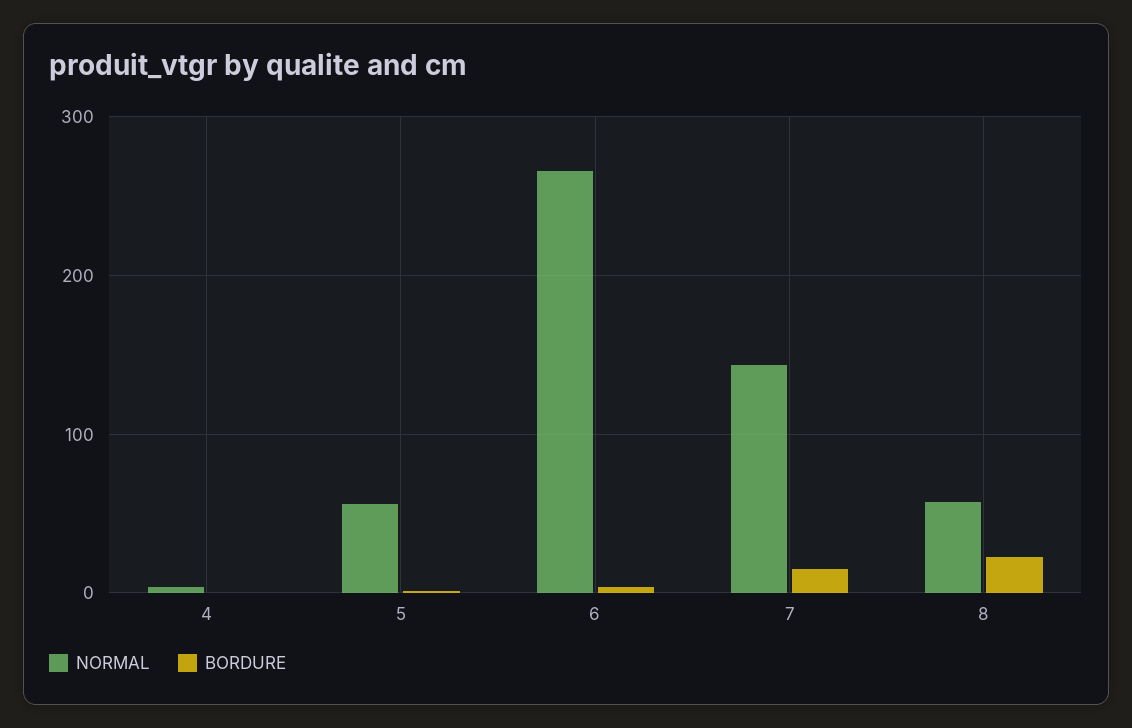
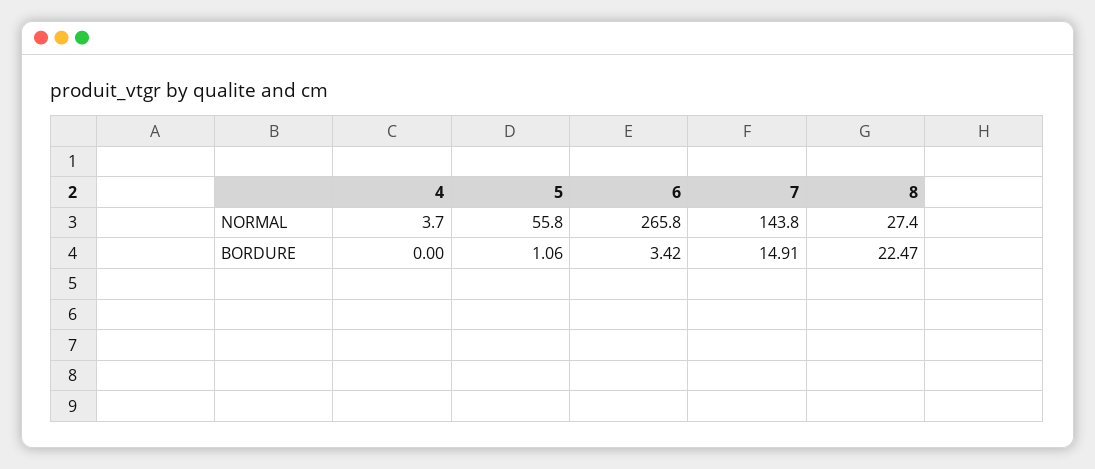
  {
    "NORMAL": {
      "4": 3.7,
      "5": 55.8,
      "6": 265.8,
      "7": 143.8,
-     "8": 60
+     "8": 27.4
    },
    "BORDURE": {
      "4": 0,
      "5": 1.06,
      "6": 3.42,
      "7": 14.91,
      "8": 22.47
    }
  }

